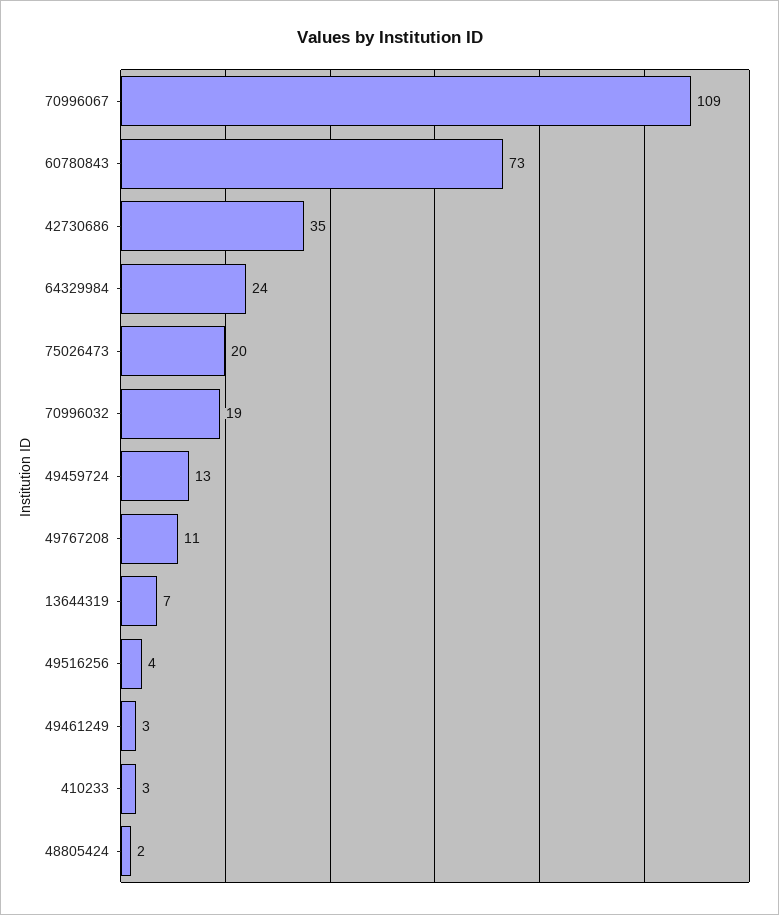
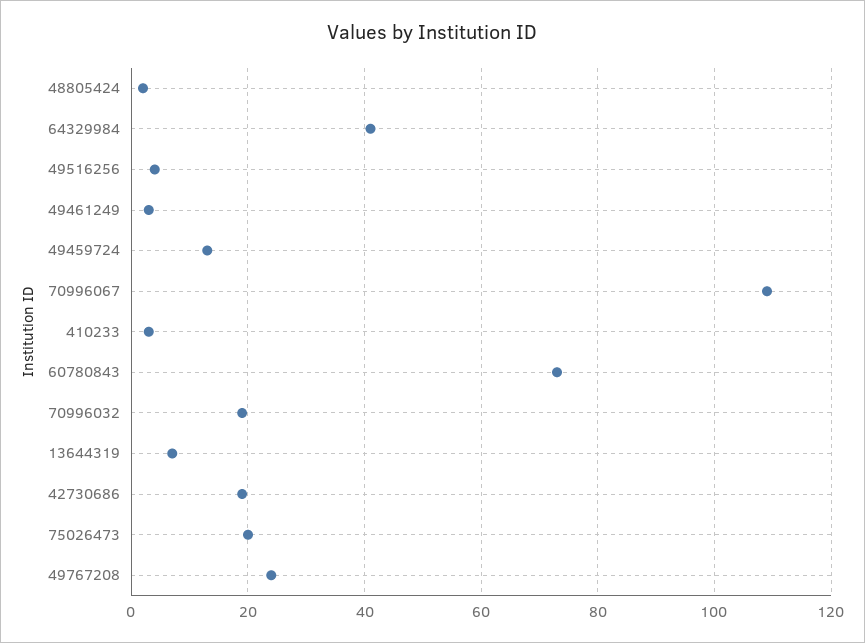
  {
    "70996067": 109,
    "60780843": 73,
-   "42730686": 35,
+   "42730686": 20,
-   "64329984": 24,
+   "64329984": 40,
    "75026473": 20,
    "70996032": 19,
    "49459724": 13,
-   "49767208": 11,
+   "49767208": 25,
    "13644319": 7,
    "49516256": 4,
    "49461249": 3,
    "410233": 3,
    "48805424": 2
  }

